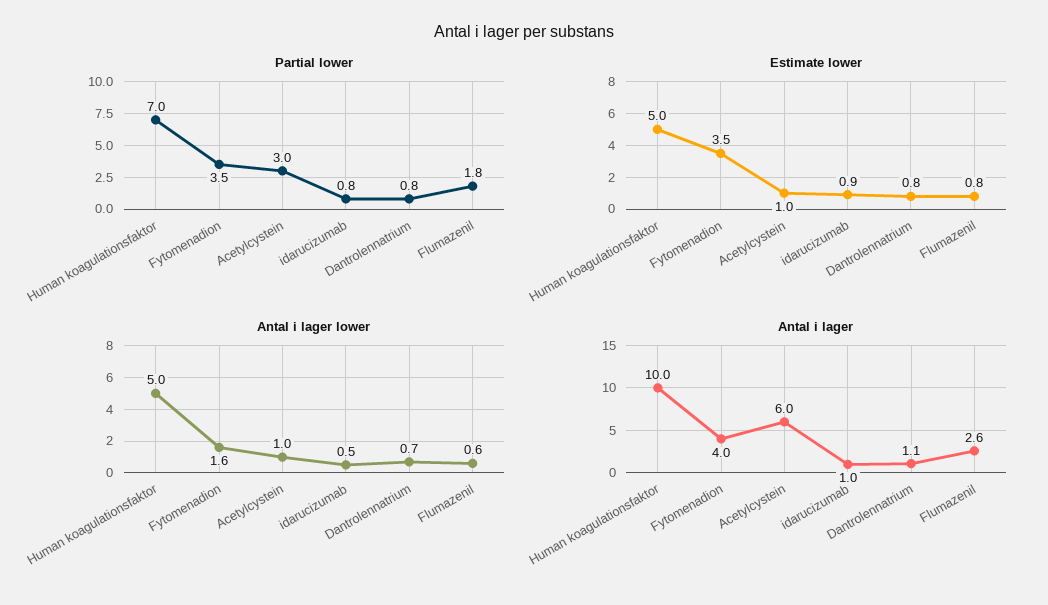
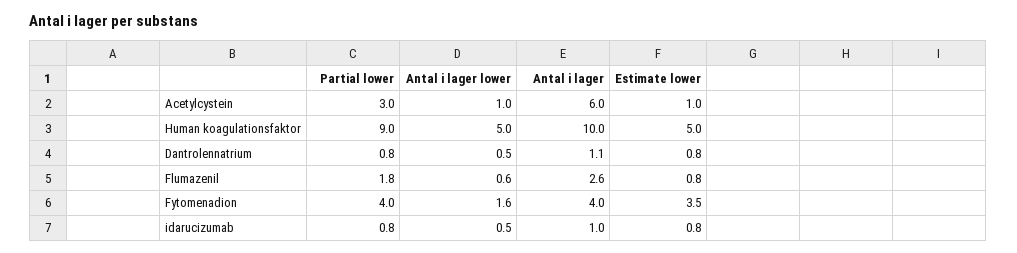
  {
    "Partial lower": {
-     "Human koagulationsfaktor": 7,
+     "Human koagulationsfaktor": 9,
-     "Fytomenadion": 3.5,
+     "Fytomenadion": 4,
      "Acetylcystein": 3,
      "idarucizumab": 0.8,
      "Dantrolennatrium": 0.8,
      "Flumazenil": 1.8
    },
    "Estimate lower": {
      "Human koagulationsfaktor": 5,
      "Fytomenadion": 3.5,
      "Acetylcystein": 1,
-     "idarucizumab": 0.9,
+     "idarucizumab": 0.8,
      "Dantrolennatrium": 0.8,
      "Flumazenil": 0.8
    },
    "Antal i lager lower": {
      "Human koagulationsfaktor": 5,
      "Fytomenadion": 1.6,
      "Acetylcystein": 1,
      "idarucizumab": 0.5,
-     "Dantrolennatrium": 0.7,
+     "Dantrolennatrium": 0.5,
      "Flumazenil": 0.6
    },
    "Antal i lager": {
      "Human koagulationsfaktor": 10,
      "Fytomenadion": 4,
      "Acetylcystein": 6,
      "idarucizumab": 1,
      "Dantrolennatrium": 1.1,
      "Flumazenil": 2.6
    }
  }

